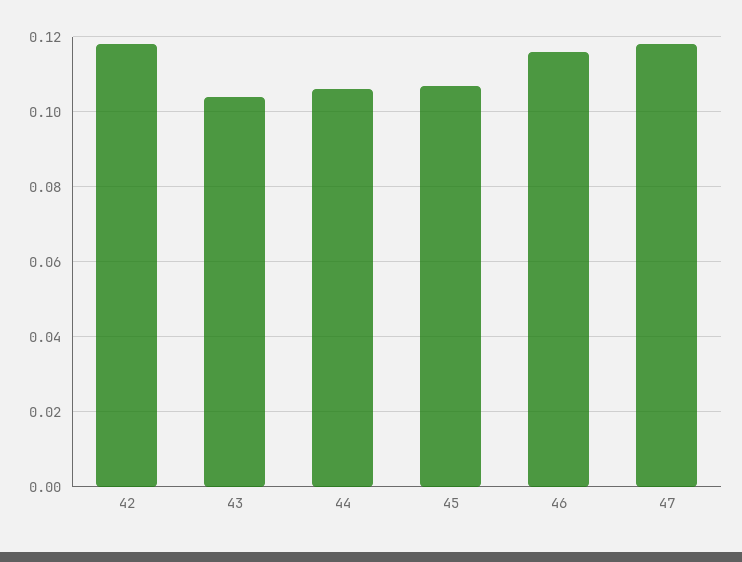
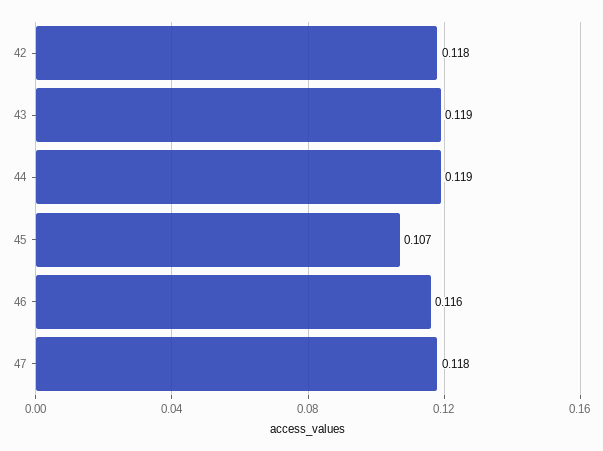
  {
    "42": 0.118,
-   "43": 0.105,
+   "43": 0.119,
-   "44": 0.105,
+   "44": 0.119,
    "45": 0.107,
    "46": 0.116,
    "47": 0.118
  }

